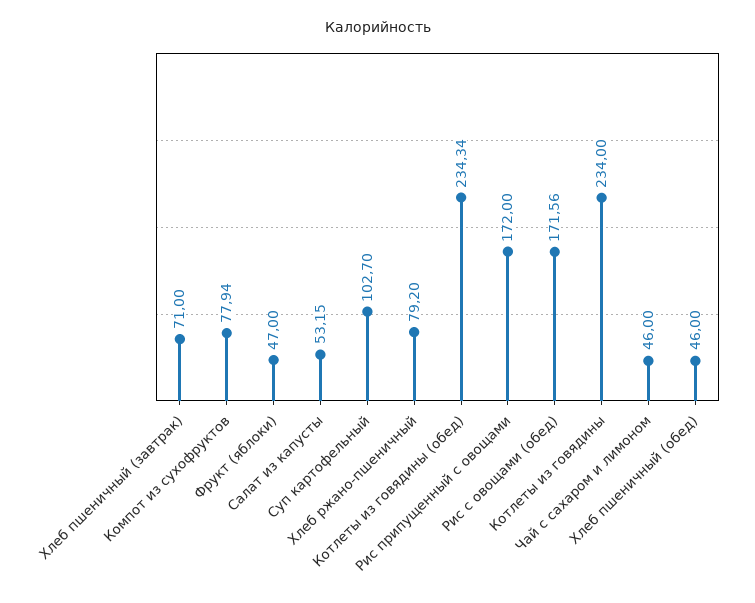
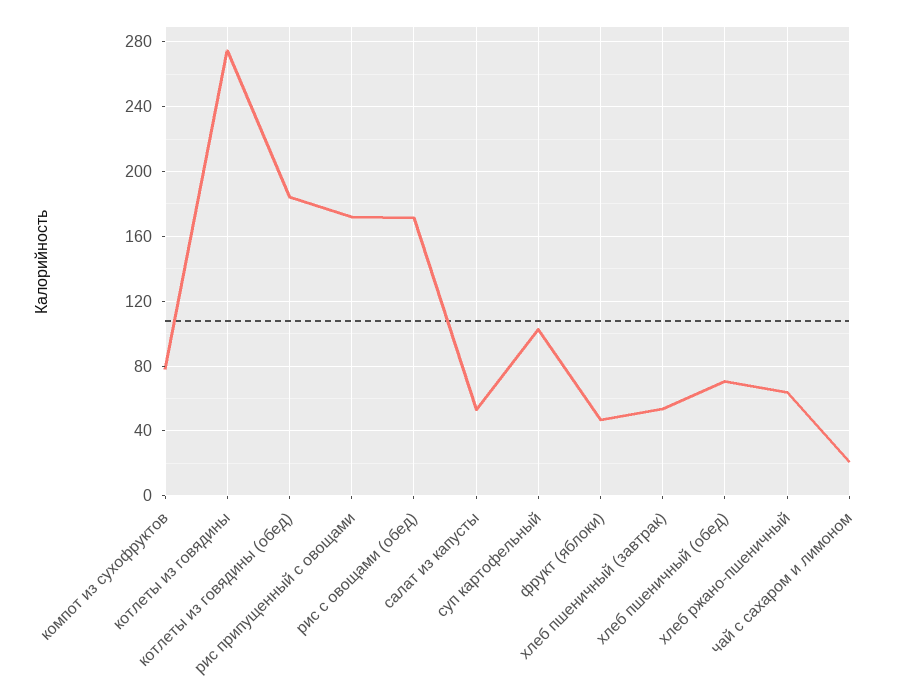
  {
-   "Хлеб пшеничный (завтрак)": 71,
+   "Хлеб пшеничный (завтрак)": 55,
    "Компот из сухофруктов": 77.94,
    "Фрукт (яблоки)": 47,
    "Салат из капусты": 53.15,
    "Суп картофельный": 102.7,
-   "Хлеб ржано-пшеничный": 79.2,
+   "Хлеб ржано-пшеничный": 65,
-   "Котлеты из говядины (обед)": 234.34,
+   "Котлеты из говядины (обед)": 185,
    "Рис припущенный с овощами": 172,
    "Рис с овощами (обед)": 171.56,
-   "Котлеты из говядины": 234,
+   "Котлеты из говядины": 275,
-   "Чай с сахаром и лимоном": 46,
+   "Чай с сахаром и лимоном": 20,
-   "Хлеб пшеничный (обед)": 46
+   "Хлеб пшеничный (обед)": 70
  }

